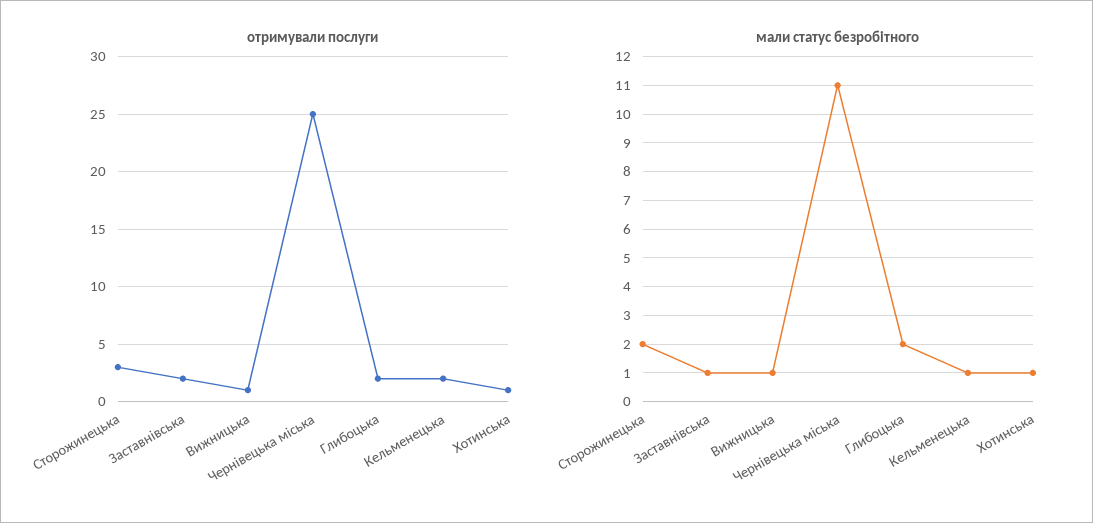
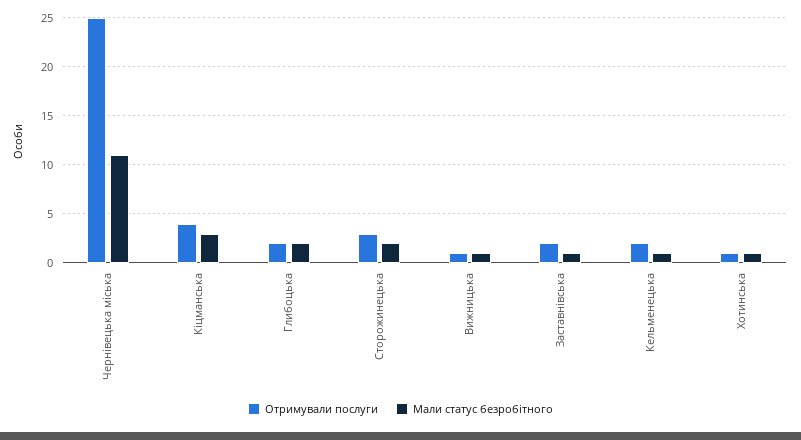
  {
    "отримували послуги": {
      "Сторожинецька": 3,
      "Заставнівська": 2,
      "Вижницька": 1,
      "Чернівецька міська": 25,
      "Глибоцька": 2,
      "Кельменецька": 2,
-     "Хотинська": 1
+     "Хотинська": 1,
+     "Кіцманська": 4
    },
    "мали статус безробітного": {
      "Сторожинецька": 2,
      "Заставнівська": 1,
      "Вижницька": 1,
      "Чернівецька міська": 11,
      "Глибоцька": 2,
      "Кельменецька": 1,
-     "Хотинська": 1
+     "Хотинська": 1,
+     "Кіцманська": 3
    }
  }

